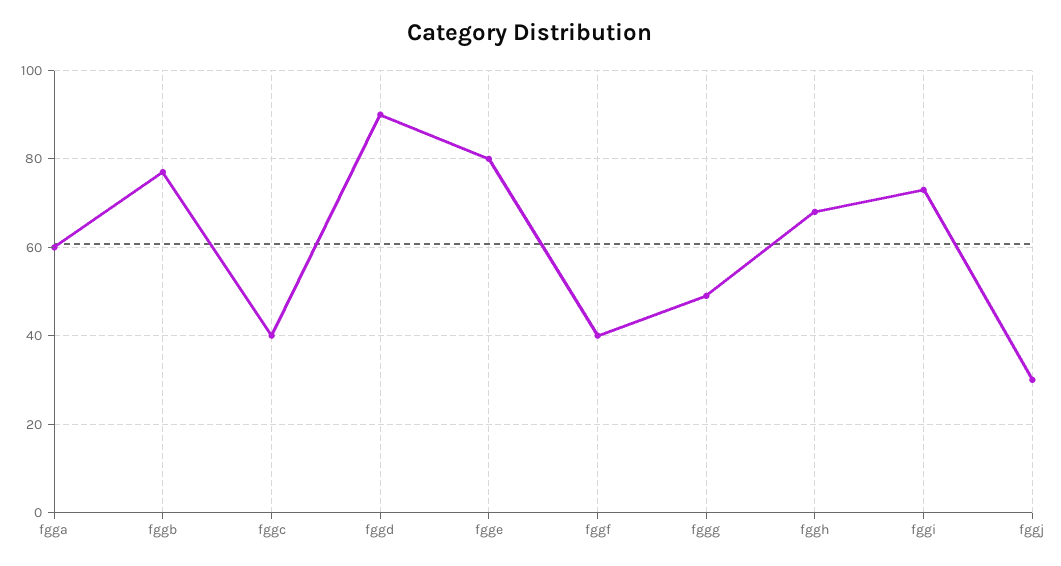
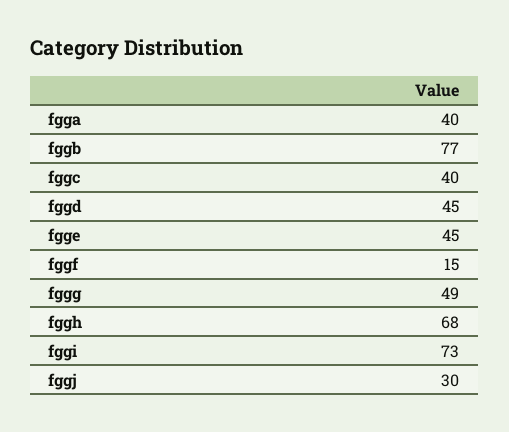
  {
-   "fgga": 60,
+   "fgga": 40,
    "fggb": 77,
    "fggc": 40,
-   "fggd": 90,
+   "fggd": 45,
-   "fgge": 80,
+   "fgge": 45,
-   "fggf": 40,
+   "fggf": 15,
    "fggg": 49,
    "fggh": 68,
    "fggi": 73,
    "fggj": 30
  }

